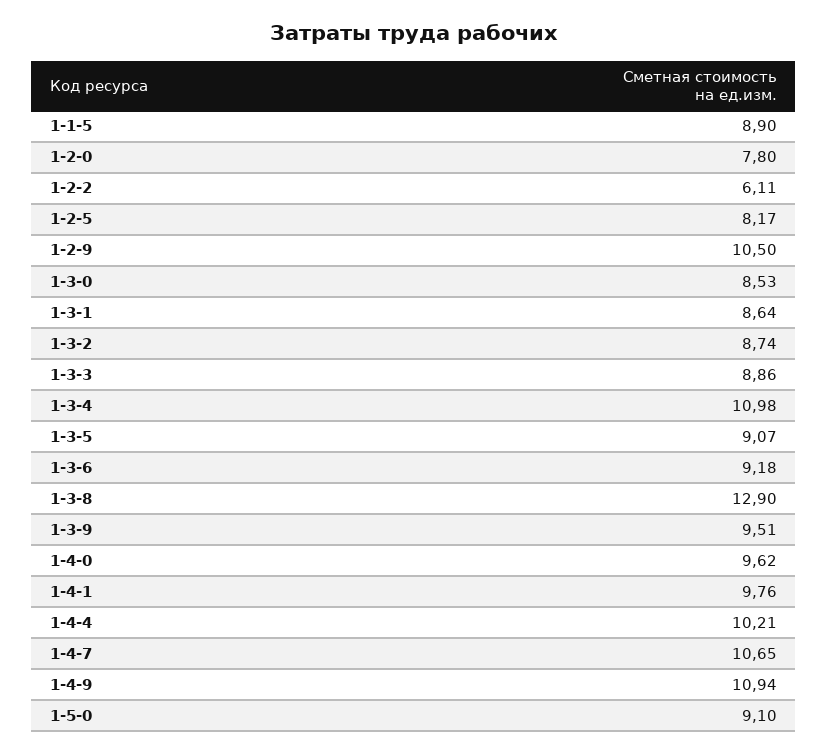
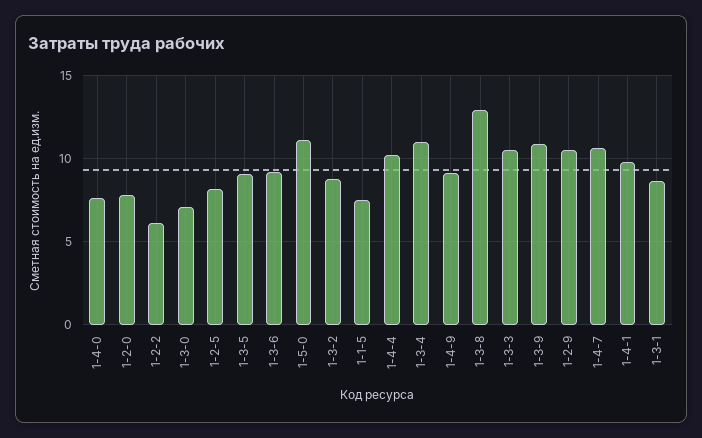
  {
-   "1-1-5": 8.9,
+   "1-1-5": 7.5,
    "1-2-0": 7.8,
    "1-2-2": 6.11,
    "1-2-5": 8.17,
    "1-2-9": 10.5,
-   "1-3-0": 8.53,
+   "1-3-0": 7,
    "1-3-1": 8.64,
    "1-3-2": 8.74,
-   "1-3-3": 8.86,
+   "1-3-3": 10.5,
    "1-3-4": 10.98,
    "1-3-5": 9.07,
    "1-3-6": 9.18,
    "1-3-8": 12.9,
-   "1-3-9": 9.51,
+   "1-3-9": 11,
-   "1-4-0": 9.62,
+   "1-4-0": 7.5,
    "1-4-1": 9.76,
    "1-4-4": 10.21,
    "1-4-7": 10.65,
-   "1-4-9": 10.94,
+   "1-4-9": 9,
-   "1-5-0": 9.1
+   "1-5-0": 11
  }

